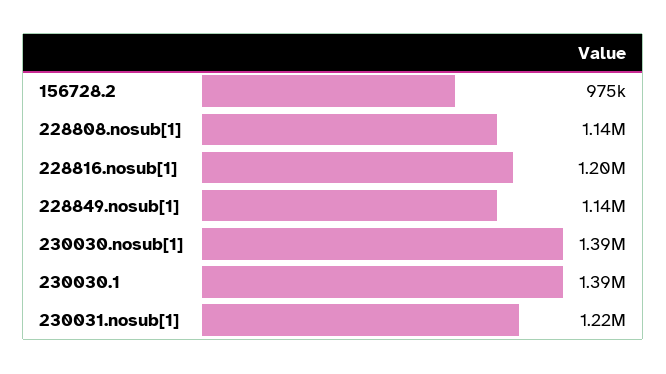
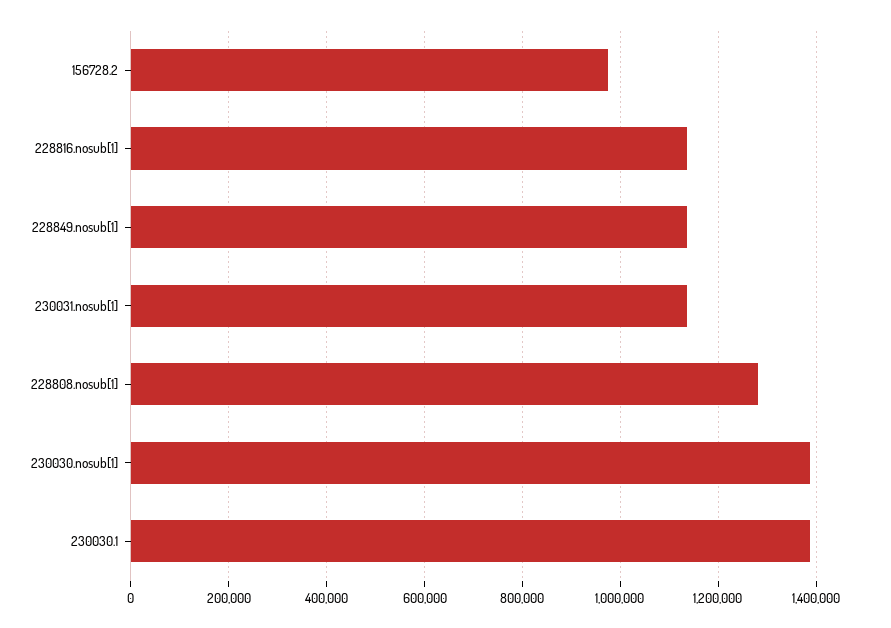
  {
    "156728.2": 975000,
-   "228808.nosub[1]": 1140000,
+   "228808.nosub[1]": 1280000,
-   "228816.nosub[1]": 1200000,
+   "228816.nosub[1]": 1140000,
    "228849.nosub[1]": 1140000,
    "230030.nosub[1]": 1390000,
    "230030.1": 1390000,
-   "230031.nosub[1]": 1220000
+   "230031.nosub[1]": 1140000
  }

